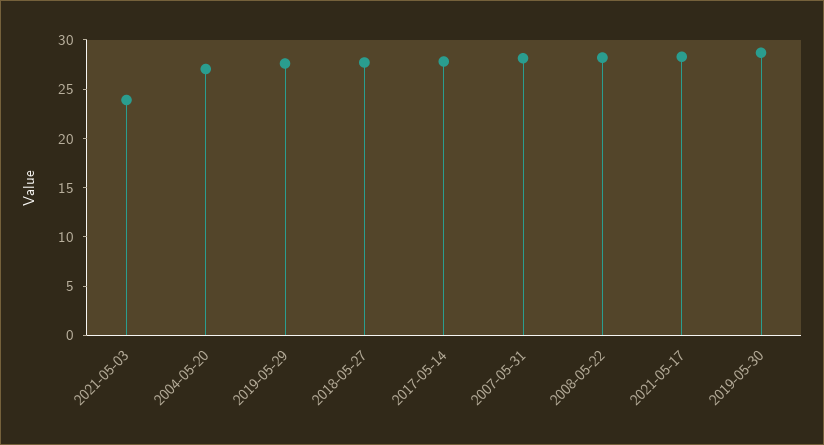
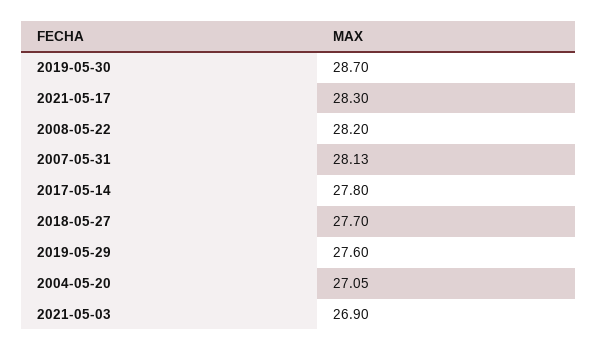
  {
-   "2021-05-03": 24,
+   "2021-05-03": 26.9,
    "2004-05-20": 27.05,
    "2019-05-29": 27.6,
    "2018-05-27": 27.7,
    "2017-05-14": 27.8,
    "2007-05-31": 28.13,
    "2008-05-22": 28.2,
    "2021-05-17": 28.3,
    "2019-05-30": 28.7
  }

